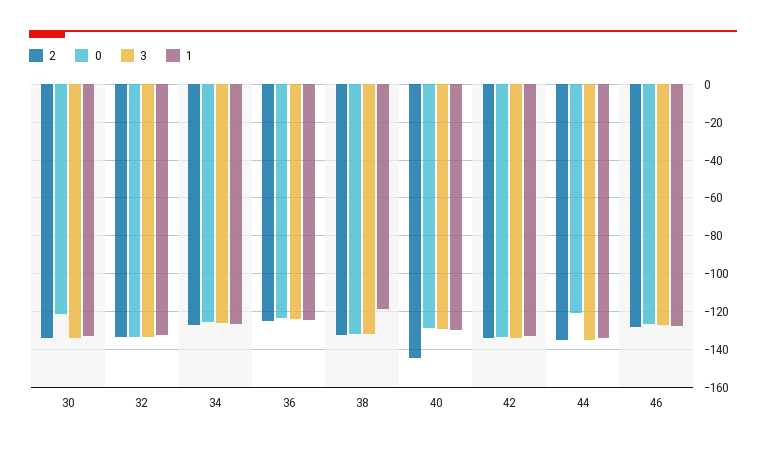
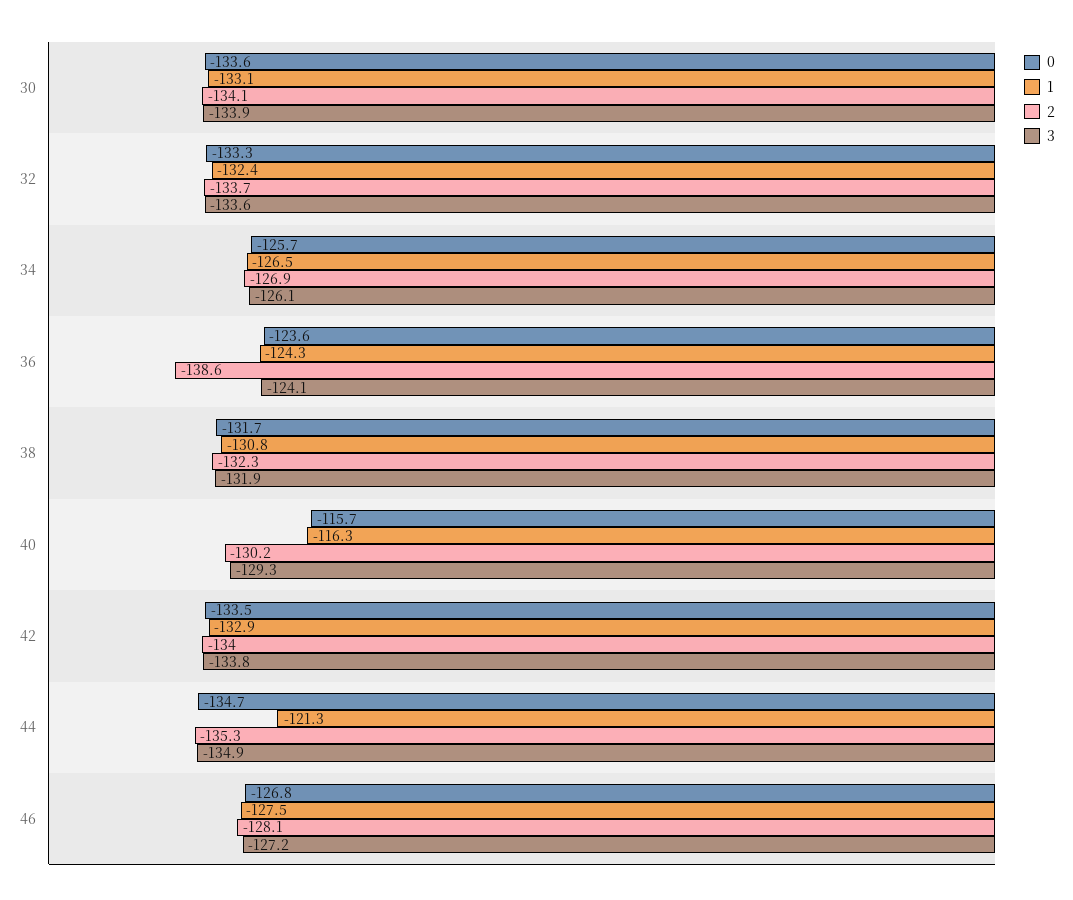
  {
    "2": {
      "30": -134.1,
      "32": -133.7,
      "34": -126.9,
-     "36": -125,
+     "36": -138.6,
      "38": -132.3,
-     "40": -145,
+     "40": -130.2,
      "42": -134,
      "44": -135.3,
      "46": -128.1
    },
    "0": {
-     "30": -120,
+     "30": -133.6,
      "32": -133.3,
      "34": -125.7,
      "36": -123.6,
      "38": -131.7,
-     "40": -130,
+     "40": -115.7,
      "42": -133.5,
-     "44": -120,
+     "44": -134.7,
      "46": -126.8
    },
    "3": {
      "30": -133.9,
      "32": -133.6,
      "34": -126.1,
      "36": -124.1,
      "38": -131.9,
      "40": -129.3,
      "42": -133.8,
      "44": -134.9,
      "46": -127.2
    },
    "1": {
      "30": -133.1,
      "32": -132.4,
      "34": -126.5,
      "36": -124.3,
-     "38": -120,
+     "38": -130.8,
-     "40": -130,
+     "40": -116.3,
      "42": -132.9,
-     "44": -135,
+     "44": -121.3,
      "46": -127.5
    }
  }

